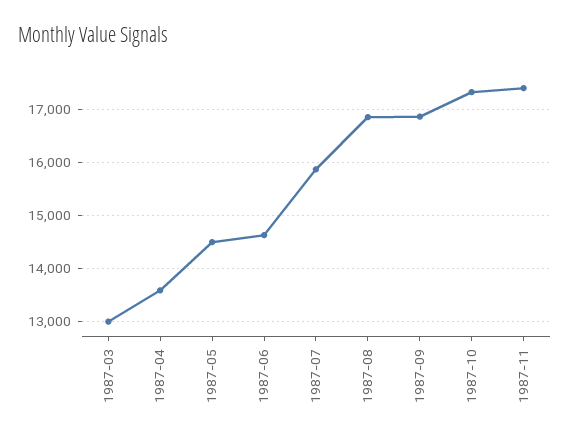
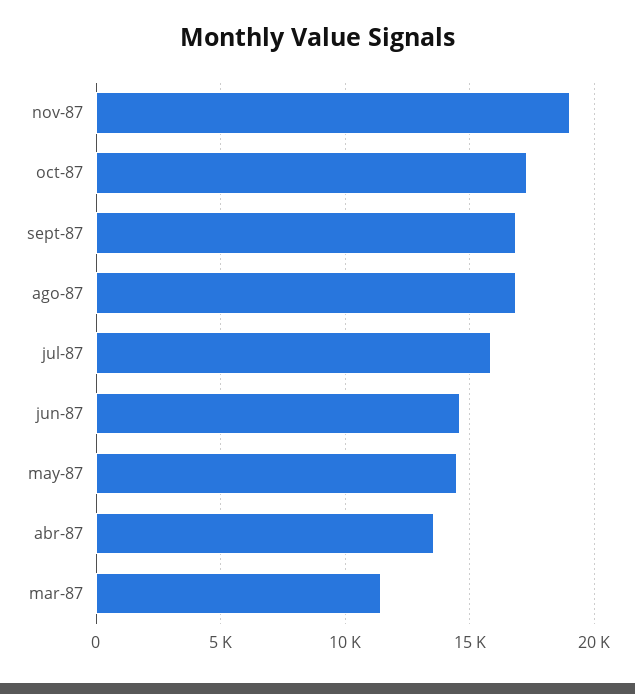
  {
-   "1987-03": 13000,
+   "1987-03": 11500,
    "1987-04": 13600,
    "1987-05": 14400,
    "1987-06": 14600,
    "1987-07": 15800,
    "1987-08": 16800,
    "1987-09": 16800,
    "1987-10": 17400,
-   "1987-11": 17400
+   "1987-11": 19000
  }

